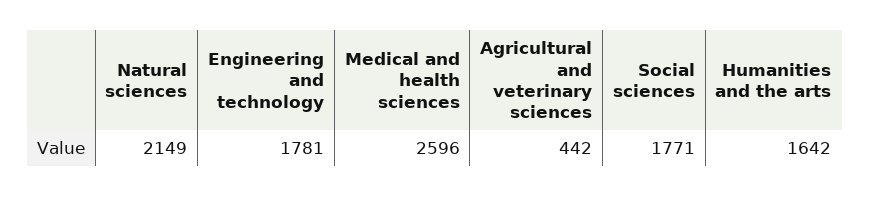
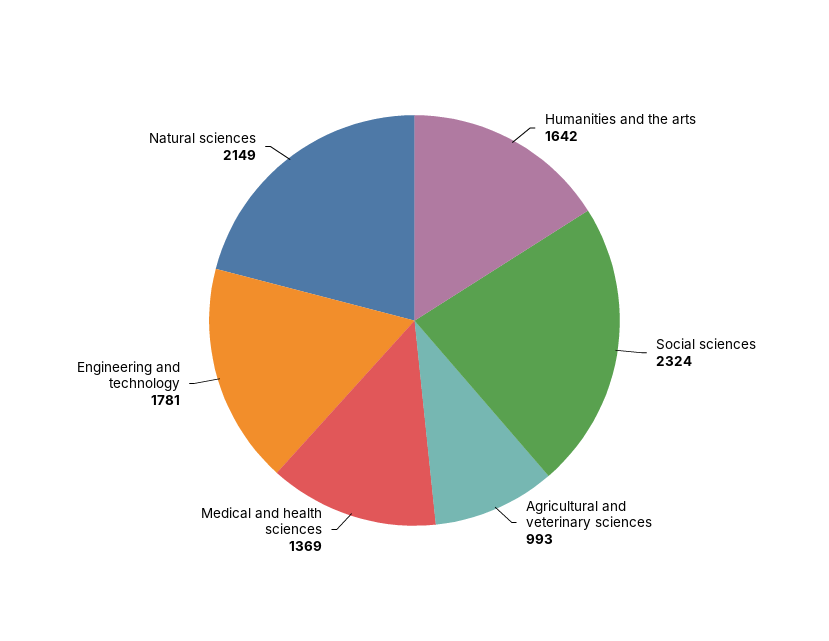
  {
    "Natural sciences": 2149,
    "Engineering and technology": 1781,
-   "Medical and health sciences": 2596,
+   "Medical and health sciences": 1369,
-   "Agricultural and veterinary sciences": 442,
+   "Agricultural and veterinary sciences": 993,
-   "Social sciences": 1771,
+   "Social sciences": 2324,
    "Humanities and the arts": 1642
  }

